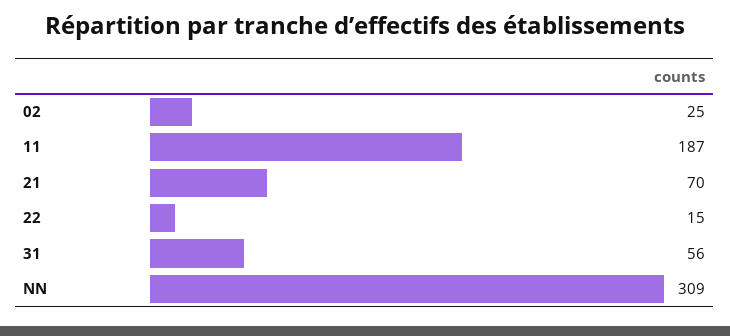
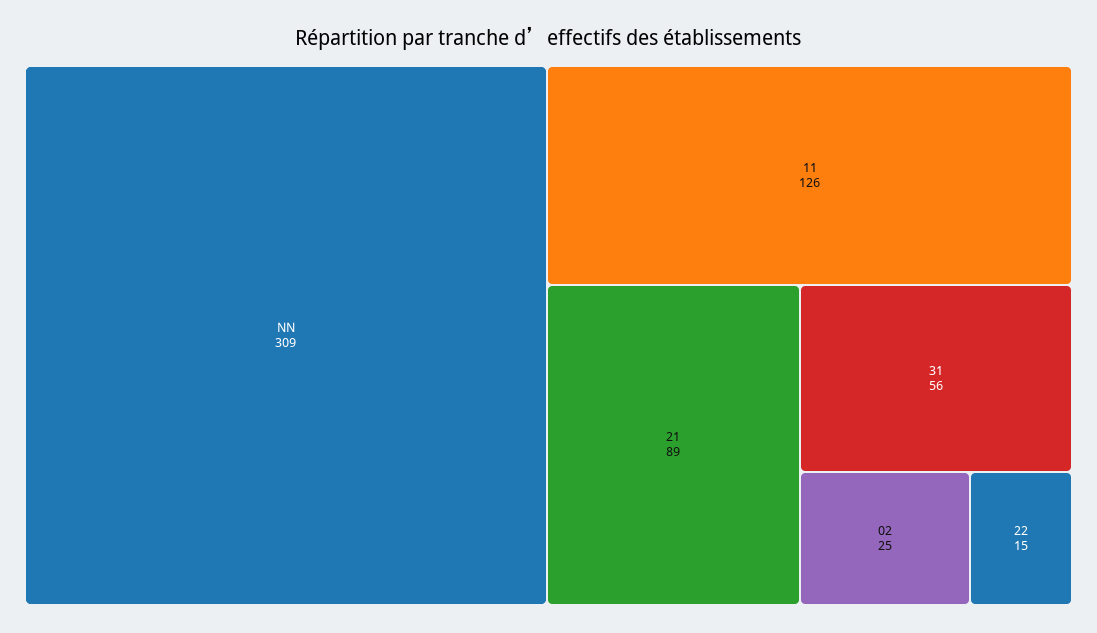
  {
    "02": 25,
-   "11": 187,
+   "11": 126,
-   "21": 70,
+   "21": 89,
    "22": 15,
    "31": 56,
    "NN": 309
  }

